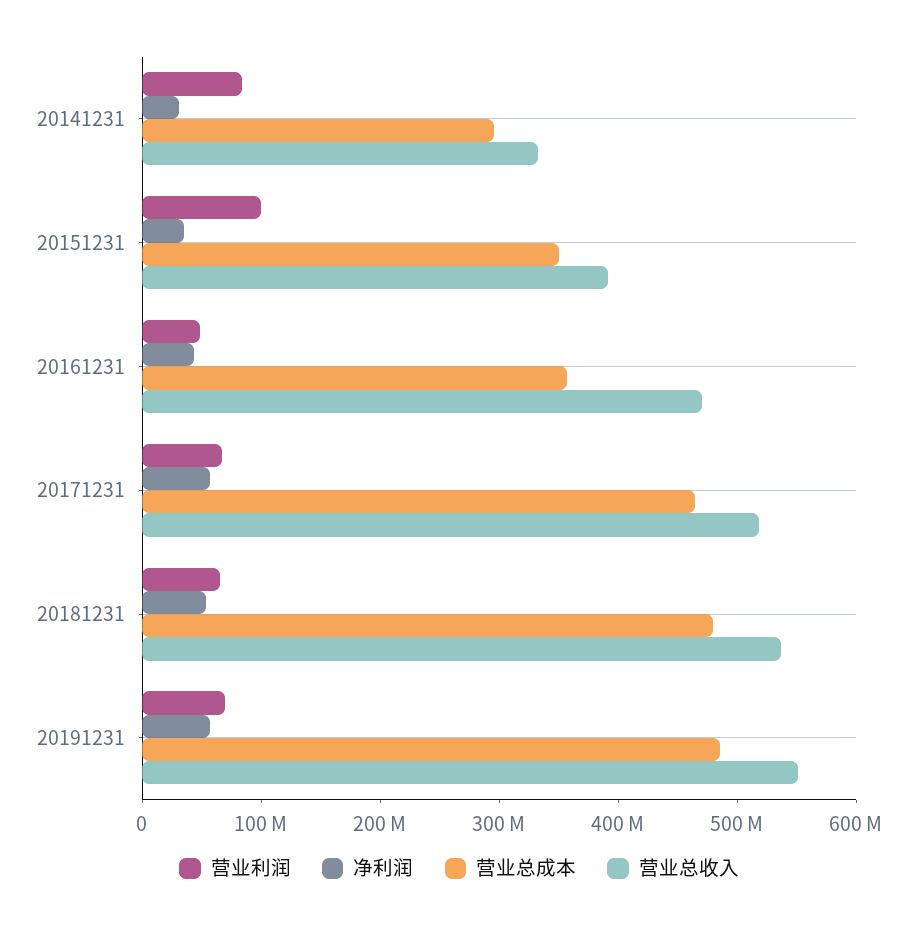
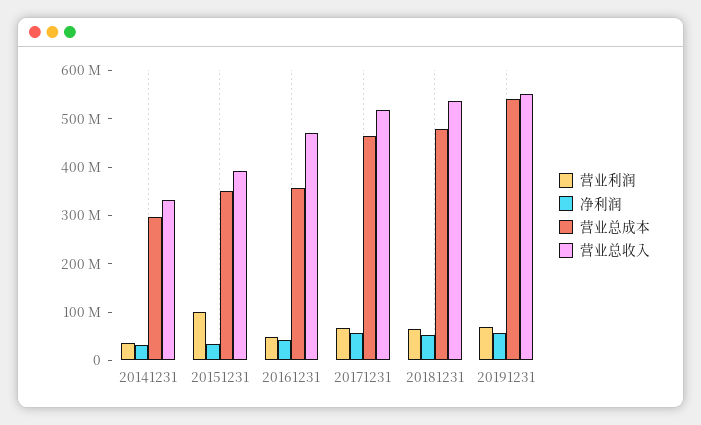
  {
    "营业利润": {
-     "20141231": 80000000,
+     "20141231": 40000000,
      "20151231": 100000000,
      "20161231": 40000000,
      "20171231": 60000000,
      "20181231": 60000000,
      "20191231": 60000000
    },
    "净利润": {
      "20141231": 40000000,
      "20151231": 40000000,
      "20161231": 40000000,
      "20171231": 60000000,
      "20181231": 60000000,
      "20191231": 60000000
    },
    "营业总成本": {
      "20141231": 300000000,
      "20151231": 360000000,
      "20161231": 360000000,
      "20171231": 460000000,
      "20181231": 480000000,
-     "20191231": 480000000
+     "20191231": 540000000
    },
    "营业总收入": {
      "20141231": 340000000,
      "20151231": 400000000,
      "20161231": 480000000,
      "20171231": 520000000,
      "20181231": 540000000,
      "20191231": 560000000
    }
  }

